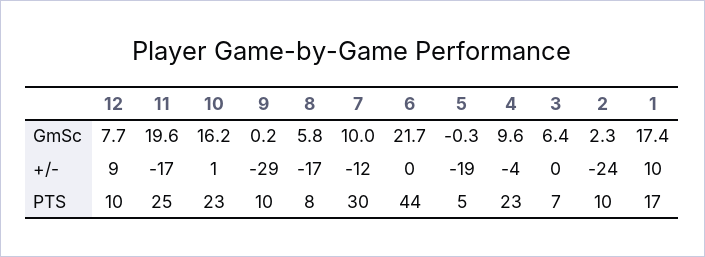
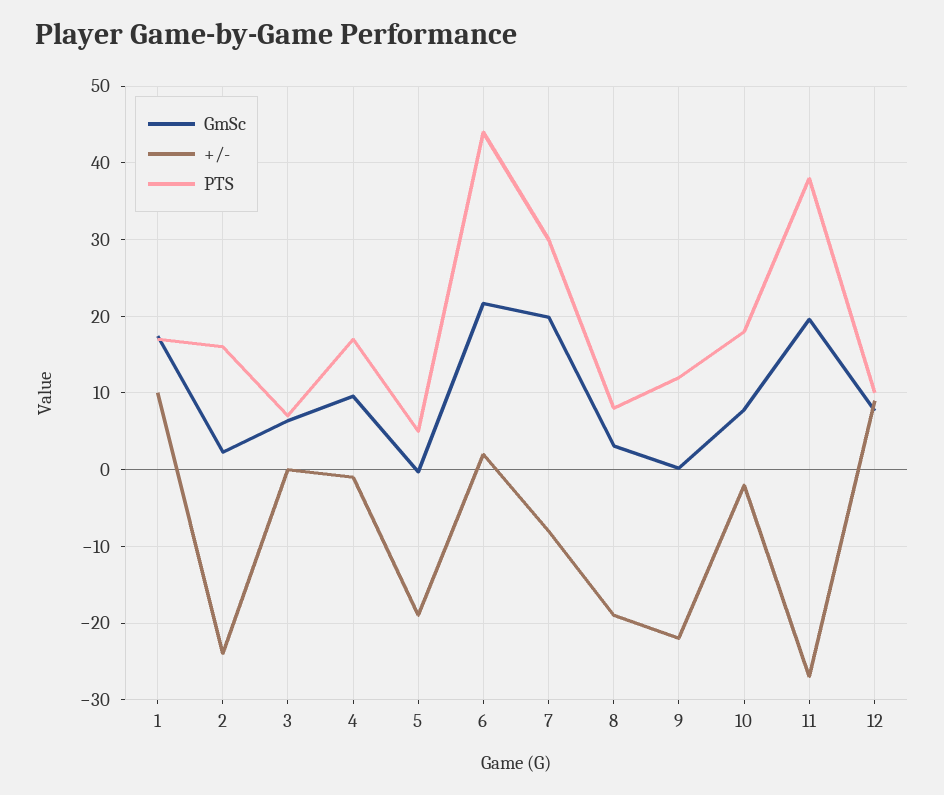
  {
    "GmSc": {
      "12": 7.7,
      "11": 19.6,
-     "10": 16.2,
+     "10": 8,
      "9": 0.2,
-     "8": 5.8,
+     "8": 3,
-     "7": 10,
+     "7": 20,
      "6": 21.7,
      "5": -0.3,
      "4": 9.6,
      "3": 6.4,
      "2": 2.3,
      "1": 17.4
    },
    "+/-": {
      "12": 9,
-     "11": -17,
+     "11": -27,
-     "10": 1,
+     "10": -2,
-     "9": -29,
+     "9": -22,
-     "8": -17,
+     "8": -19,
-     "7": -12,
+     "7": -8,
-     "6": 0,
+     "6": 2,
      "5": -19,
-     "4": -4,
+     "4": -1,
      "3": 0,
      "2": -24,
      "1": 10
    },
    "PTS": {
      "12": 10,
-     "11": 25,
+     "11": 38,
-     "10": 23,
+     "10": 18,
-     "9": 10,
+     "9": 12,
      "8": 8,
      "7": 30,
      "6": 44,
      "5": 5,
-     "4": 23,
+     "4": 17,
      "3": 7,
-     "2": 10,
+     "2": 16,
      "1": 17
    }
  }

